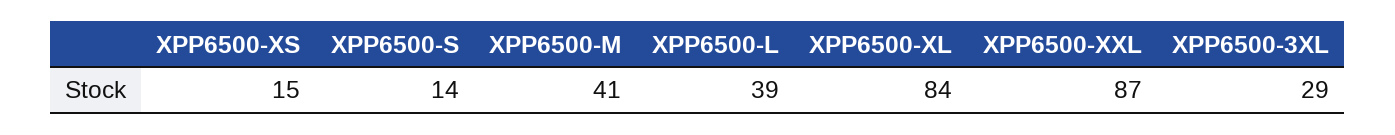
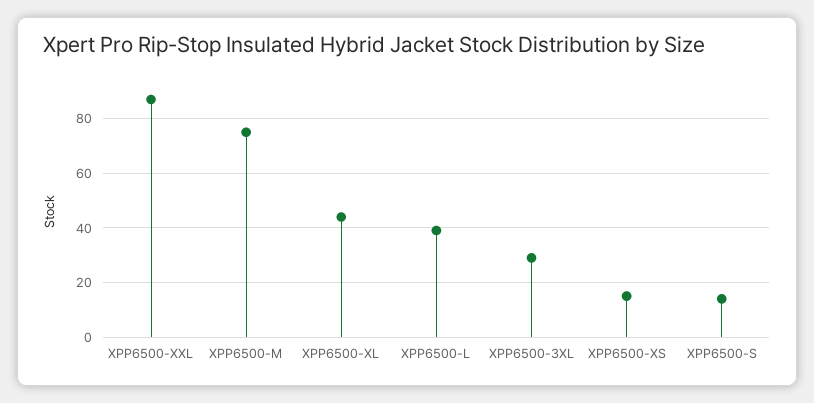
  {
    "XPP6500-XS": 15,
    "XPP6500-S": 14,
-   "XPP6500-M": 41,
+   "XPP6500-M": 75,
    "XPP6500-L": 39,
-   "XPP6500-XL": 84,
+   "XPP6500-XL": 45,
    "XPP6500-XXL": 87,
    "XPP6500-3XL": 29
  }

